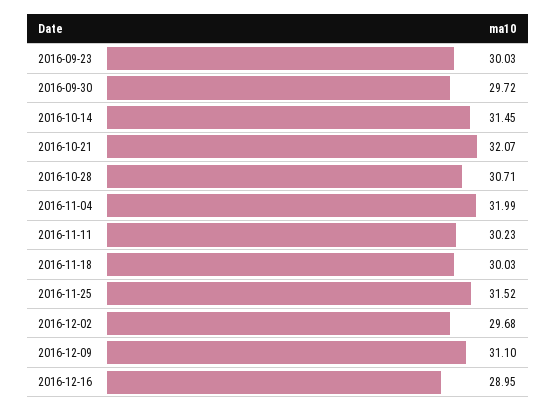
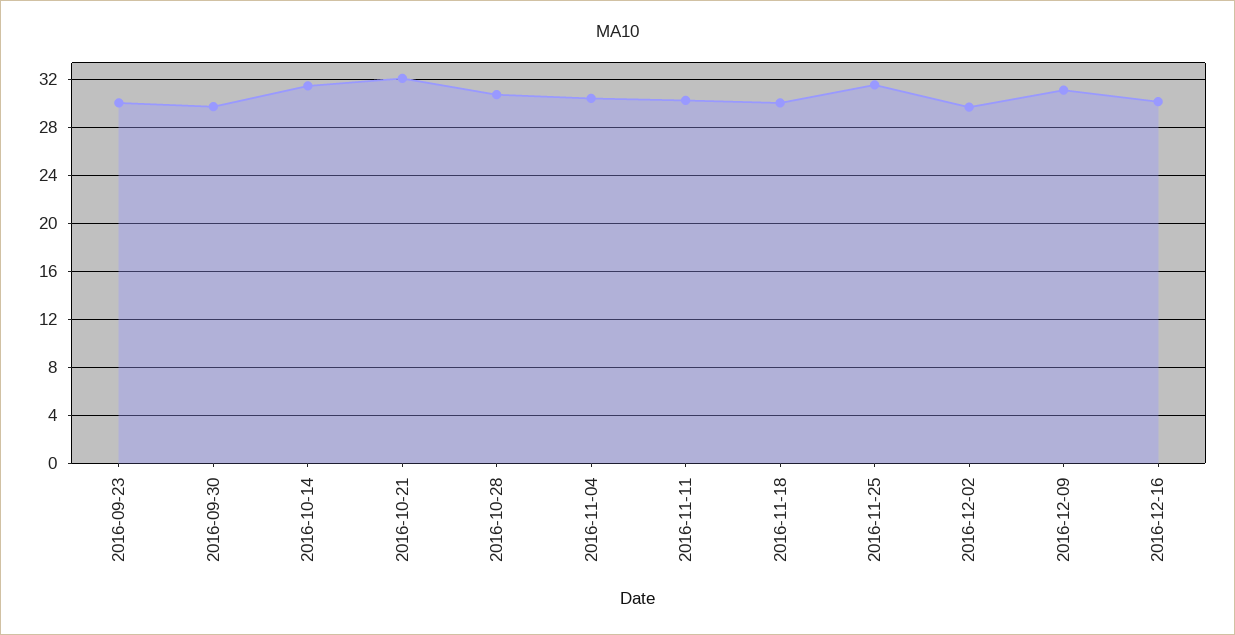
  {
    "2016-09-23": 30.03,
    "2016-09-30": 29.72,
    "2016-10-14": 31.45,
    "2016-10-21": 32.07,
    "2016-10-28": 30.71,
-   "2016-11-04": 31.99,
+   "2016-11-04": 30.5,
    "2016-11-11": 30.23,
    "2016-11-18": 30.03,
    "2016-11-25": 31.52,
    "2016-12-02": 29.68,
    "2016-12-09": 31.1,
-   "2016-12-16": 28.95
+   "2016-12-16": 30
  }

